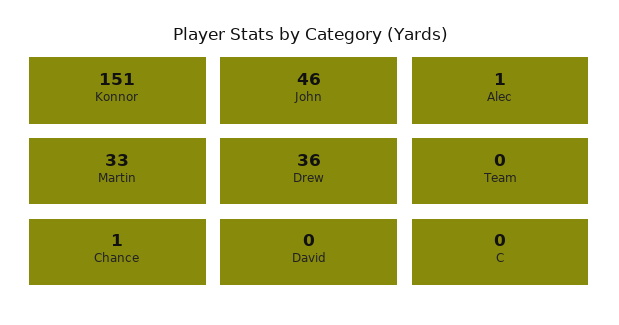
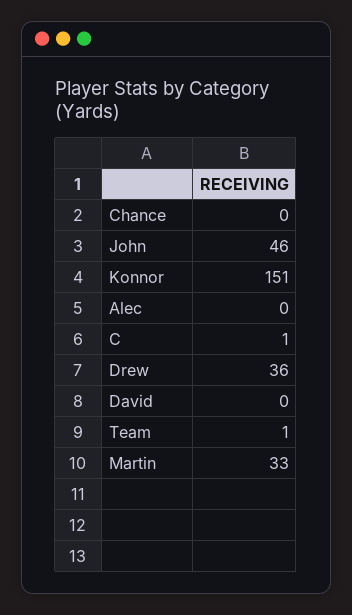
  {
    "Konnor": 151,
    "John": 46,
-   "Alec": 1,
+   "Alec": 0,
    "Martin": 33,
    "Drew": 36,
-   "Team": 0,
+   "Team": 1,
-   "Chance": 1,
+   "Chance": 0,
    "David": 0,
-   "C": 0
+   "C": 1
  }

